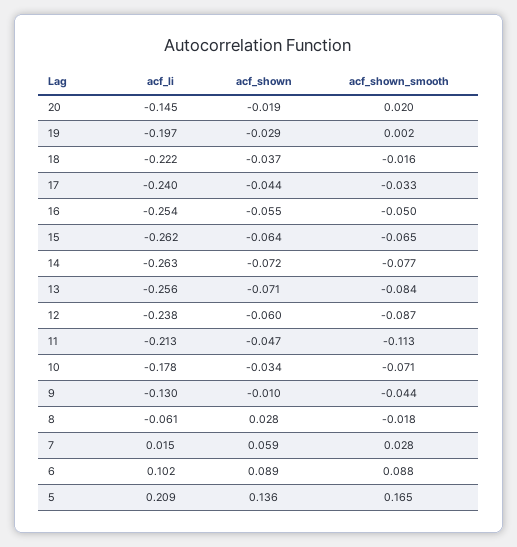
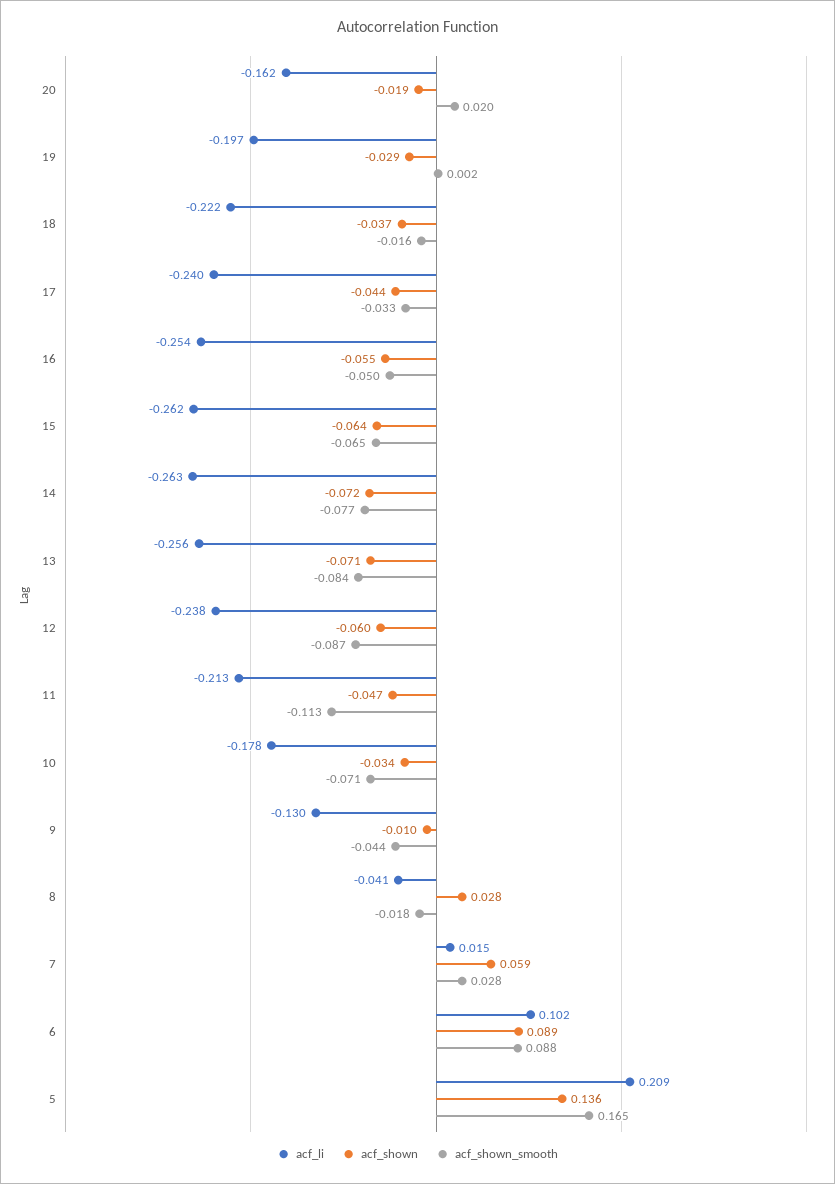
  {
    "acf_li": {
-     "20": -0.145,
+     "20": -0.162,
      "19": -0.197,
      "18": -0.222,
      "17": -0.24,
      "16": -0.254,
      "15": -0.262,
      "14": -0.263,
      "13": -0.256,
      "12": -0.238,
      "11": -0.213,
      "10": -0.178,
      "9": -0.13,
-     "8": -0.061,
+     "8": -0.041,
      "7": 0.015,
      "6": 0.102,
      "5": 0.209
    },
    "acf_shown": {
      "20": -0.019,
      "19": -0.029,
      "18": -0.037,
      "17": -0.044,
      "16": -0.055,
      "15": -0.064,
      "14": -0.072,
      "13": -0.071,
      "12": -0.06,
      "11": -0.047,
      "10": -0.034,
      "9": -0.01,
      "8": 0.028,
      "7": 0.059,
      "6": 0.089,
      "5": 0.136
    },
    "acf_shown_smooth": {
      "20": 0.02,
      "19": 0.002,
      "18": -0.016,
      "17": -0.033,
      "16": -0.05,
      "15": -0.065,
      "14": -0.077,
      "13": -0.084,
      "12": -0.087,
      "11": -0.113,
      "10": -0.071,
      "9": -0.044,
      "8": -0.018,
      "7": 0.028,
      "6": 0.088,
      "5": 0.165
    }
  }

